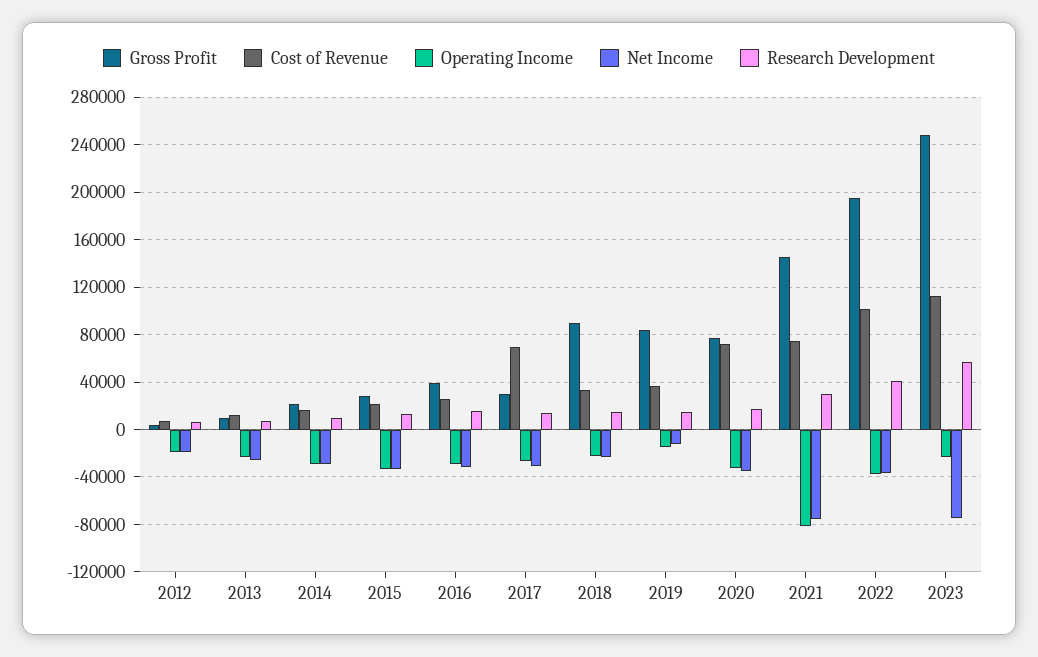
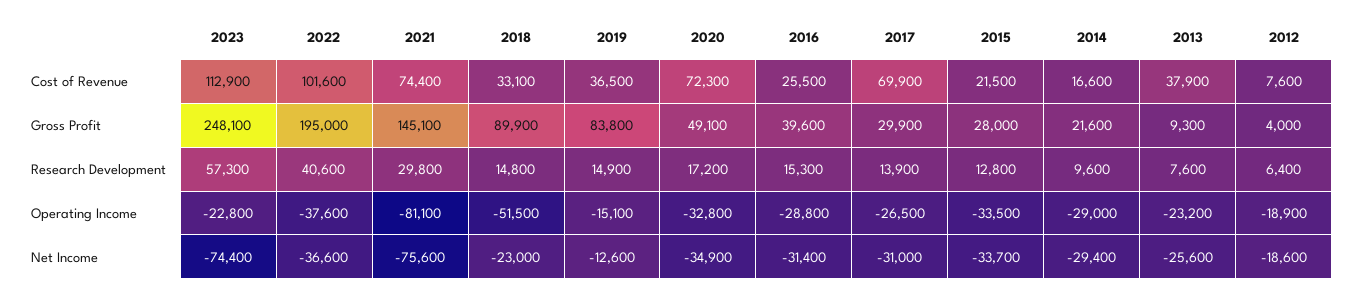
  {
    "Gross Profit": {
      "2012": 4000,
      "2013": 9300,
      "2014": 21600,
      "2015": 28000,
      "2016": 39600,
      "2017": 29900,
      "2018": 89900,
      "2019": 83800,
-     "2020": 80000,
+     "2020": 49100,
      "2021": 145100,
      "2022": 195000,
      "2023": 248100
    },
    "Cost of Revenue": {
      "2012": 7600,
-     "2013": 10000,
+     "2013": 37900,
      "2014": 16600,
      "2015": 21500,
      "2016": 25500,
      "2017": 69900,
      "2018": 33100,
      "2019": 36500,
      "2020": 72300,
      "2021": 74400,
      "2022": 101600,
      "2023": 112900
    },
    "Operating Income": {
      "2012": -18900,
      "2013": -23200,
      "2014": -29000,
      "2015": -33500,
      "2016": -28800,
      "2017": -26500,
-     "2018": -20000,
+     "2018": -51500,
      "2019": -15100,
      "2020": -32800,
      "2021": -81100,
      "2022": -37600,
      "2023": -22800
    },
    "Net Income": {
      "2012": -18600,
      "2013": -25600,
      "2014": -29400,
      "2015": -33700,
      "2016": -31400,
      "2017": -31000,
      "2018": -23000,
      "2019": -12600,
      "2020": -34900,
      "2021": -75600,
      "2022": -36600,
      "2023": -74400
    },
    "Research Development": {
      "2012": 6400,
      "2013": 7600,
      "2014": 9600,
      "2015": 12800,
      "2016": 15300,
      "2017": 13900,
      "2018": 14800,
      "2019": 14900,
      "2020": 17200,
      "2021": 29800,
      "2022": 40600,
      "2023": 57300
    }
  }

